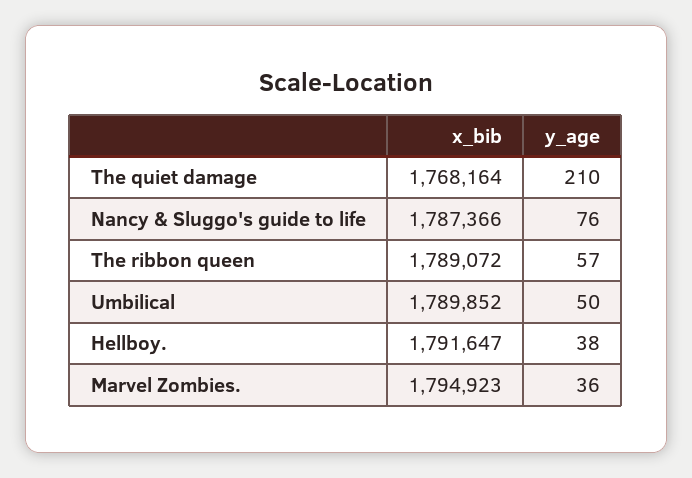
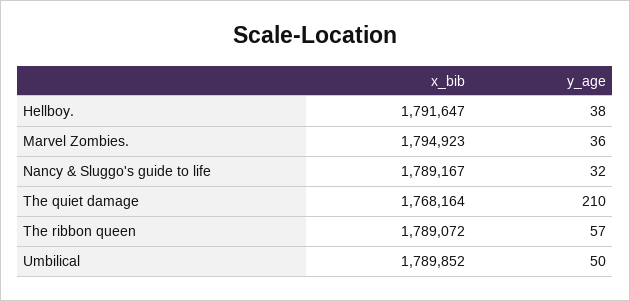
  {
    "x_bib": {
      "The quiet damage": 1768164,
-     "Nancy & Sluggo's guide to life": 1787366,
+     "Nancy & Sluggo's guide to life": 1789167,
      "The ribbon queen": 1789072,
      "Umbilical": 1789852,
      "Hellboy.": 1791647,
      "Marvel Zombies.": 1794923
    },
    "y_age": {
      "The quiet damage": 210,
-     "Nancy & Sluggo's guide to life": 76,
+     "Nancy & Sluggo's guide to life": 32,
      "The ribbon queen": 57,
      "Umbilical": 50,
      "Hellboy.": 38,
      "Marvel Zombies.": 36
    }
  }

